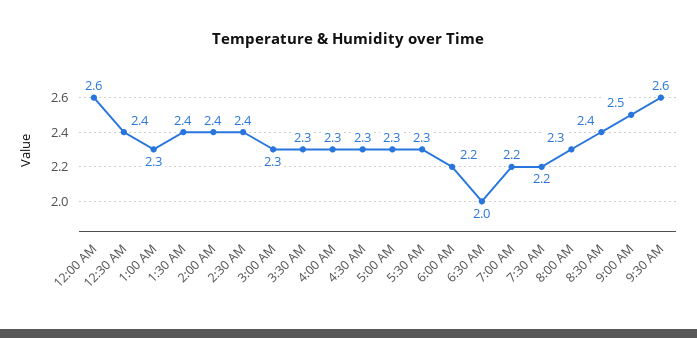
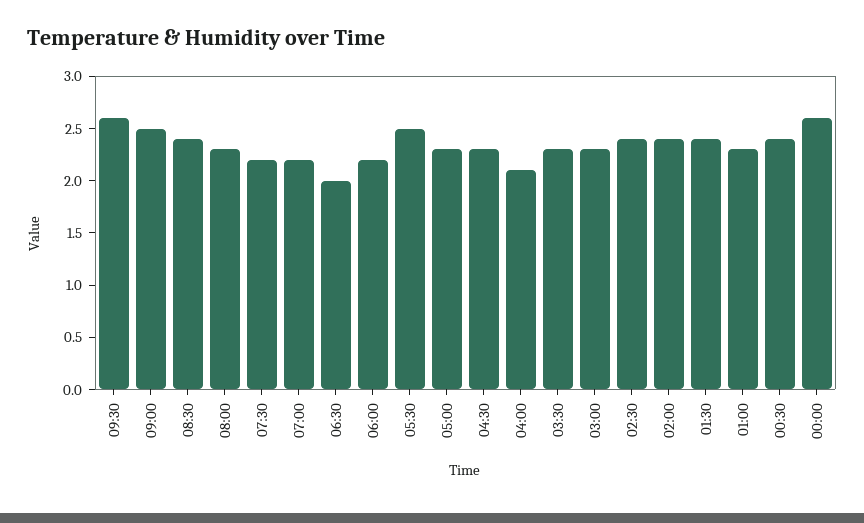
  {
    "12:00 AM": 2.6,
    "12:30 AM": 2.4,
    "1:00 AM": 2.3,
    "1:30 AM": 2.4,
    "2:00 AM": 2.4,
    "2:30 AM": 2.4,
    "3:00 AM": 2.3,
    "3:30 AM": 2.3,
-   "4:00 AM": 2.3,
+   "4:00 AM": 2.1,
    "4:30 AM": 2.3,
    "5:00 AM": 2.3,
-   "5:30 AM": 2.3,
+   "5:30 AM": 2.5,
    "6:00 AM": 2.2,
    "6:30 AM": 2,
    "7:00 AM": 2.2,
    "7:30 AM": 2.2,
    "8:00 AM": 2.3,
    "8:30 AM": 2.4,
    "9:00 AM": 2.5,
    "9:30 AM": 2.6
  }

